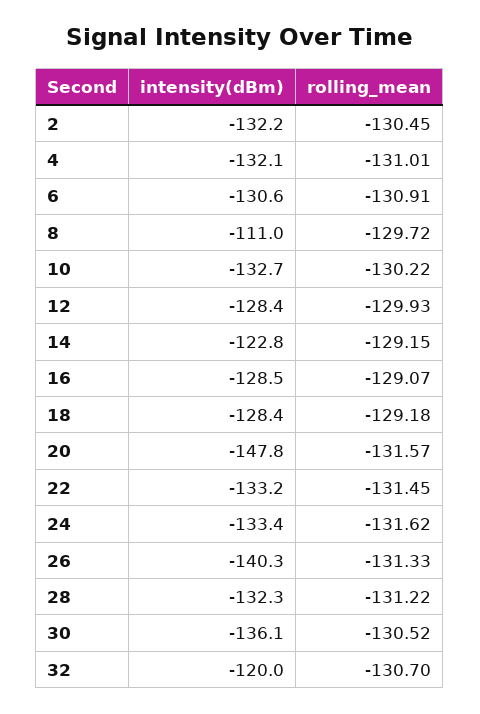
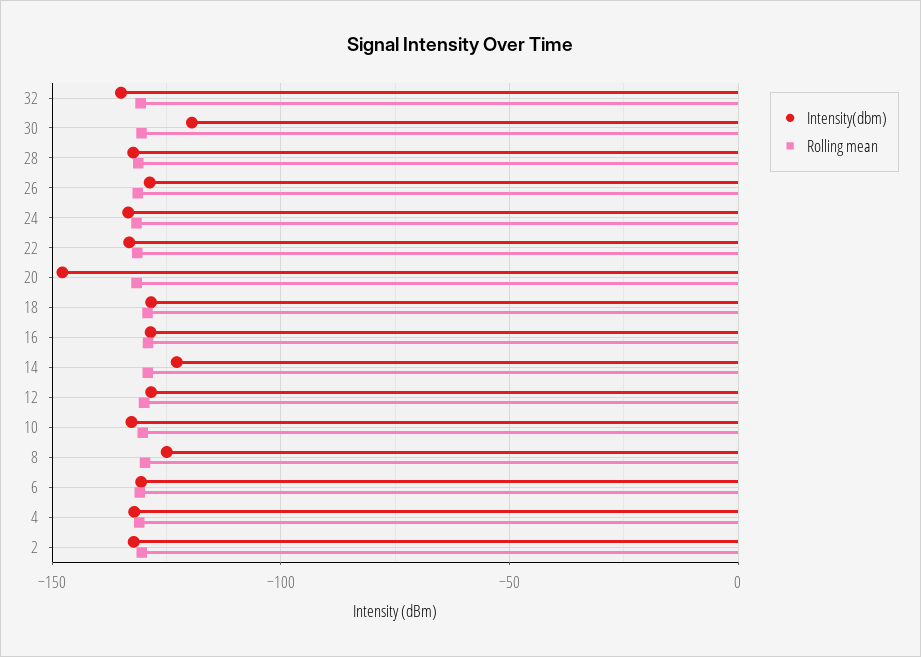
  {
    "intensity(dBm)": {
      "2": -132.2,
      "4": -132.1,
      "6": -130.6,
-     "8": -111,
+     "8": -125,
      "10": -132.7,
      "12": -128.4,
      "14": -122.8,
      "16": -128.5,
      "18": -128.4,
      "20": -147.8,
      "22": -133.2,
      "24": -133.4,
-     "26": -140.3,
+     "26": -130,
      "28": -132.3,
-     "30": -136.1,
+     "30": -120,
-     "32": -120
+     "32": -135
    },
    "rolling_mean": {
      "2": -130.45,
      "4": -131.01,
      "6": -130.91,
      "8": -129.72,
      "10": -130.22,
      "12": -129.93,
      "14": -129.15,
      "16": -129.07,
      "18": -129.18,
      "20": -131.57,
      "22": -131.45,
      "24": -131.62,
      "26": -131.33,
      "28": -131.22,
      "30": -130.52,
      "32": -130.7
    }
  }

